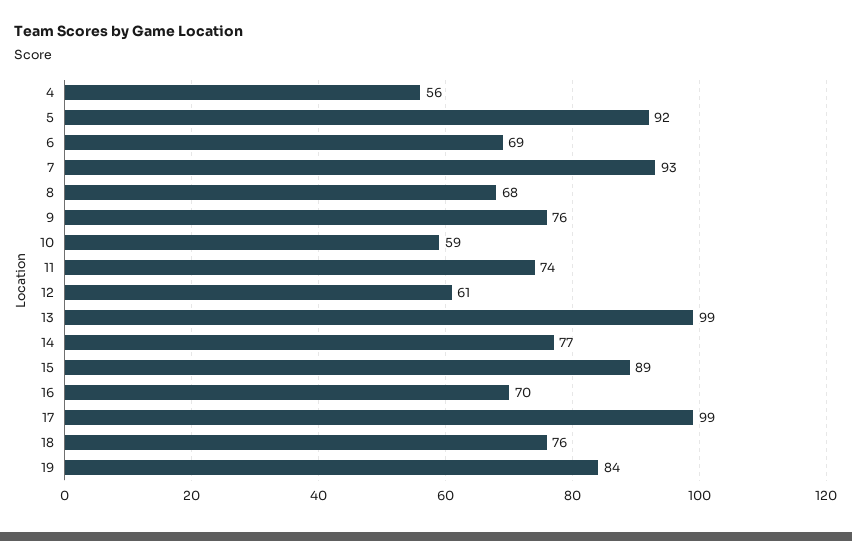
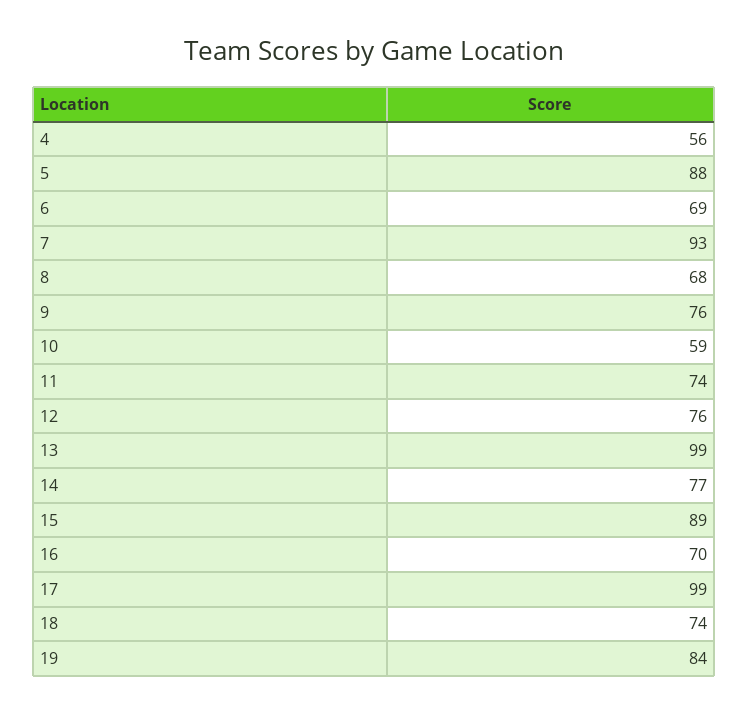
  {
    "4": 56,
-   "5": 92,
+   "5": 88,
    "6": 69,
    "7": 93,
    "8": 68,
    "9": 76,
    "10": 59,
    "11": 74,
-   "12": 61,
+   "12": 76,
    "13": 99,
    "14": 77,
    "15": 89,
    "16": 70,
    "17": 99,
-   "18": 76,
+   "18": 74,
    "19": 84
  }

